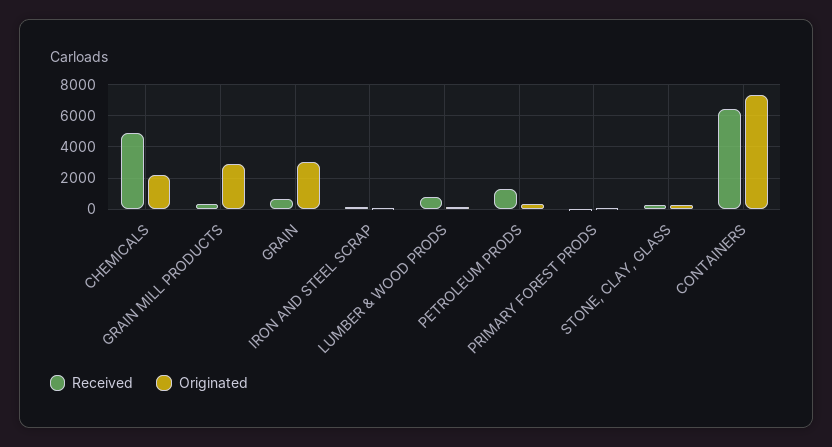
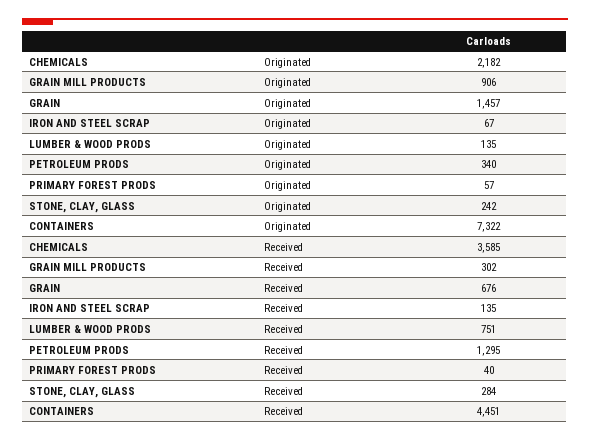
  {
    "Received": {
-     "CHEMICALS": 5000,
+     "CHEMICALS": 3585,
      "GRAIN MILL PRODUCTS": 302,
      "GRAIN": 676,
      "IRON AND STEEL SCRAP": 135,
      "LUMBER & WOOD PRODS": 751,
      "PETROLEUM PRODS": 1295,
      "PRIMARY FOREST PRODS": 40,
      "STONE, CLAY, GLASS": 284,
-     "CONTAINERS": 6500
+     "CONTAINERS": 4451
    },
    "Originated": {
      "CHEMICALS": 2182,
-     "GRAIN MILL PRODUCTS": 3000,
+     "GRAIN MILL PRODUCTS": 906,
-     "GRAIN": 3000,
+     "GRAIN": 1457,
      "IRON AND STEEL SCRAP": 67,
      "LUMBER & WOOD PRODS": 135,
      "PETROLEUM PRODS": 340,
      "PRIMARY FOREST PRODS": 57,
      "STONE, CLAY, GLASS": 242,
      "CONTAINERS": 7322
    }
  }

